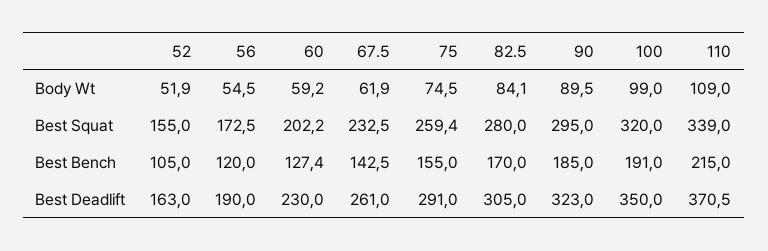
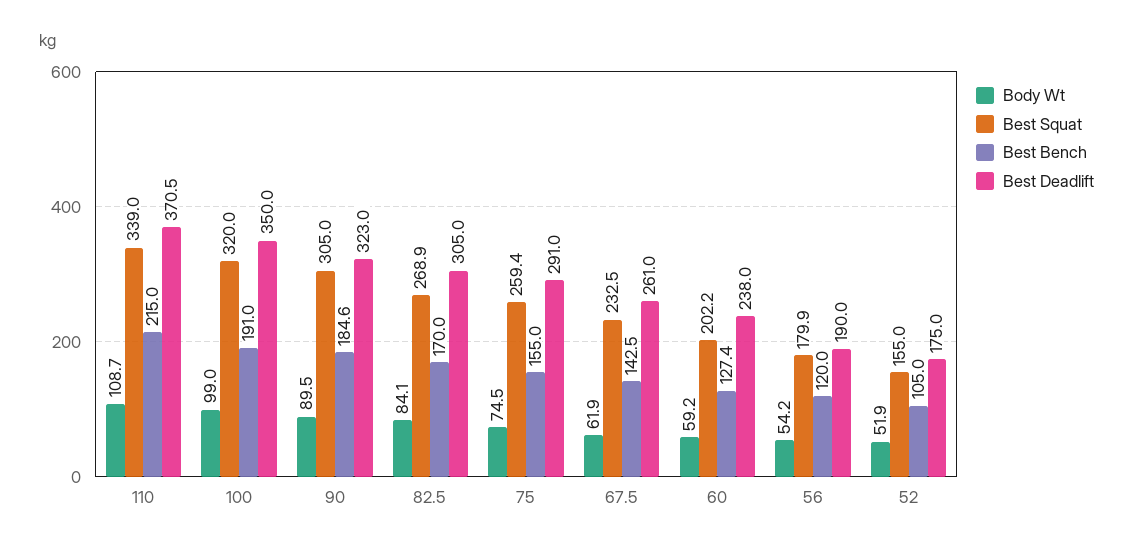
  {
    "Body Wt": {
      "52": 51.9,
-     "56": 54.5,
+     "56": 54.2,
      "60": 59.2,
      "67.5": 61.9,
      "75": 74.5,
      "82.5": 84.1,
      "90": 89.5,
      "100": 99,
-     "110": 109
+     "110": 108.7
    },
    "Best Squat": {
      "52": 155,
-     "56": 172.5,
+     "56": 179.9,
      "60": 202.2,
      "67.5": 232.5,
      "75": 259.4,
-     "82.5": 280,
+     "82.5": 268.9,
-     "90": 295,
+     "90": 305,
      "100": 320,
      "110": 339
    },
    "Best Bench": {
      "52": 105,
      "56": 120,
      "60": 127.4,
      "67.5": 142.5,
      "75": 155,
      "82.5": 170,
-     "90": 185,
+     "90": 184.6,
      "100": 191,
      "110": 215
    },
    "Best Deadlift": {
-     "52": 163,
+     "52": 175,
      "56": 190,
-     "60": 230,
+     "60": 238,
      "67.5": 261,
      "75": 291,
      "82.5": 305,
      "90": 323,
      "100": 350,
      "110": 370.5
    }
  }

